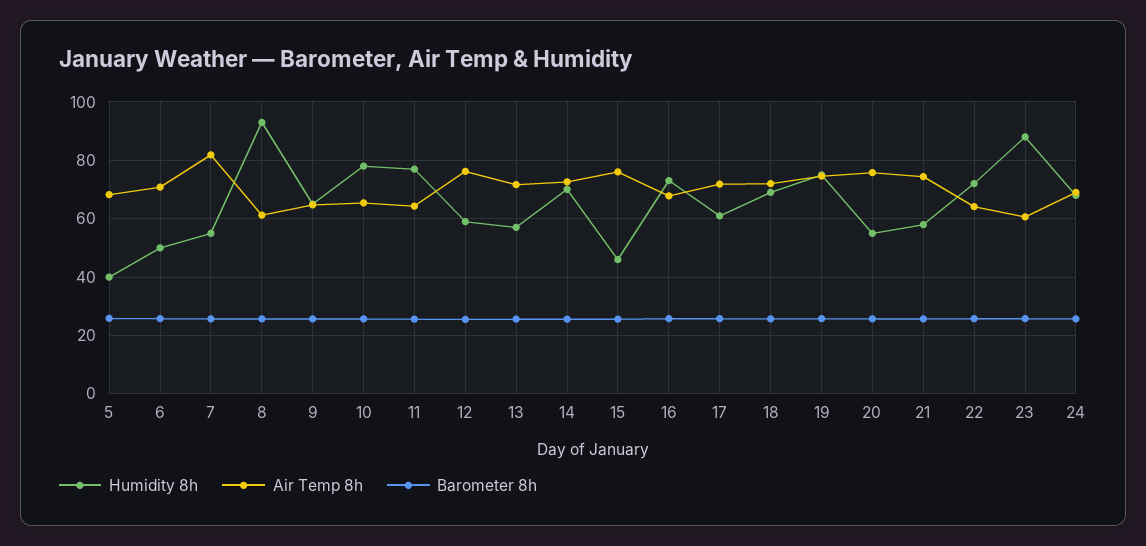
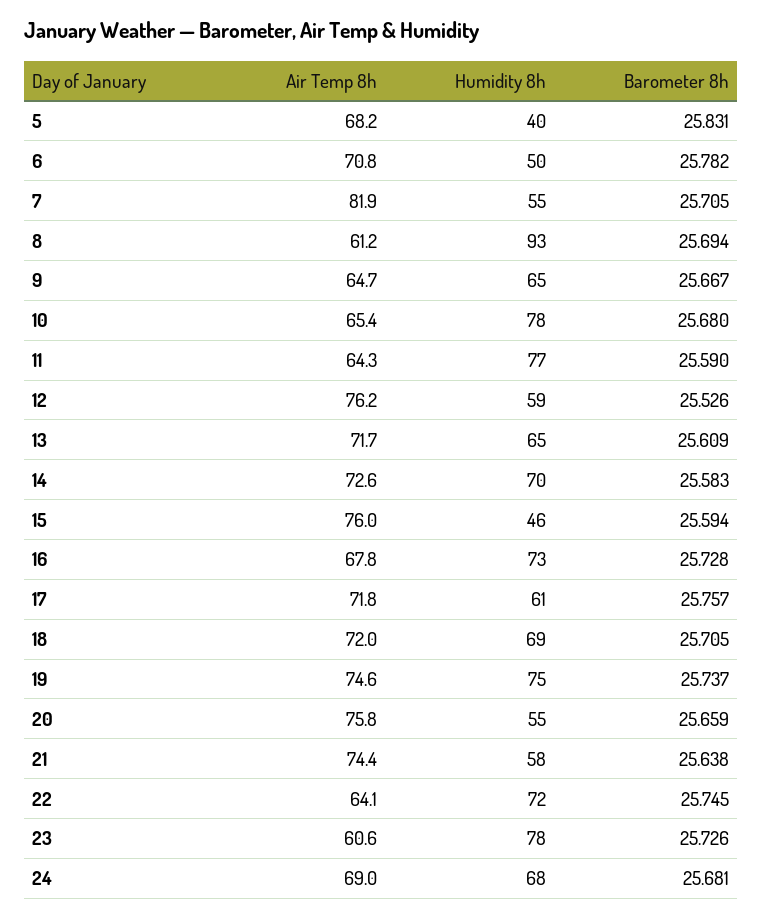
  {
    "Humidity 8h": {
      "5": 40,
      "6": 50,
      "7": 55,
      "8": 93,
      "9": 65,
      "10": 78,
      "11": 77,
      "12": 59,
-     "13": 57.5,
+     "13": 65,
      "14": 70,
      "15": 46,
      "16": 73,
      "17": 61,
      "18": 69,
      "19": 75,
      "20": 55,
      "21": 58,
      "22": 72,
-     "23": 87.5,
+     "23": 78,
      "24": 68
    },
    "Air Temp 8h": {
      "5": 68.2,
      "6": 70.8,
      "7": 81.9,
      "8": 61.2,
      "9": 64.7,
      "10": 65.4,
      "11": 64.3,
      "12": 76.2,
      "13": 71.7,
      "14": 72.6,
      "15": 76,
      "16": 67.8,
      "17": 71.8,
      "18": 72,
      "19": 74.6,
      "20": 75.8,
      "21": 74.4,
      "22": 64.1,
      "23": 60.6,
      "24": 69
    },
    "Barometer 8h": {
      "5": 25.831,
      "6": 25.782,
      "7": 25.705,
      "8": 25.694,
      "9": 25.667,
      "10": 25.68,
      "11": 25.59,
      "12": 25.526,
      "13": 25.609,
      "14": 25.583,
      "15": 25.594,
      "16": 25.728,
      "17": 25.757,
      "18": 25.705,
      "19": 25.737,
      "20": 25.659,
      "21": 25.638,
      "22": 25.745,
      "23": 25.726,
      "24": 25.681
    }
  }

